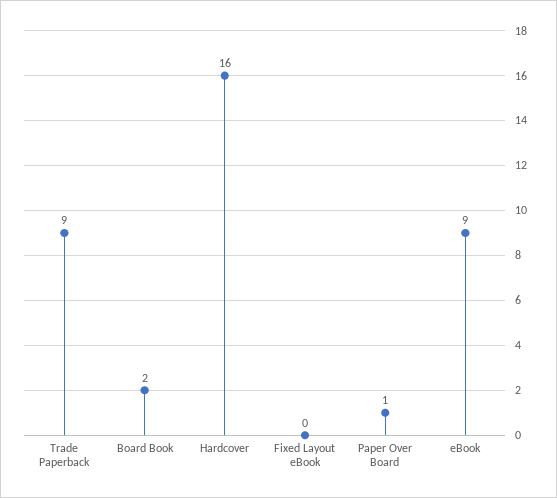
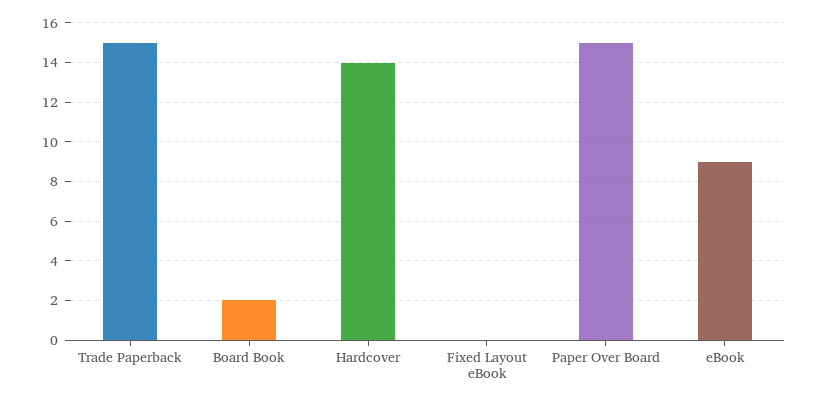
  {
-   "Trade Paperback": 9,
+   "Trade Paperback": 15,
    "Board Book": 2,
-   "Hardcover": 16,
+   "Hardcover": 14,
    "Fixed Layout eBook": 0,
-   "Paper Over Board": 1,
+   "Paper Over Board": 15,
    "eBook": 9
  }

